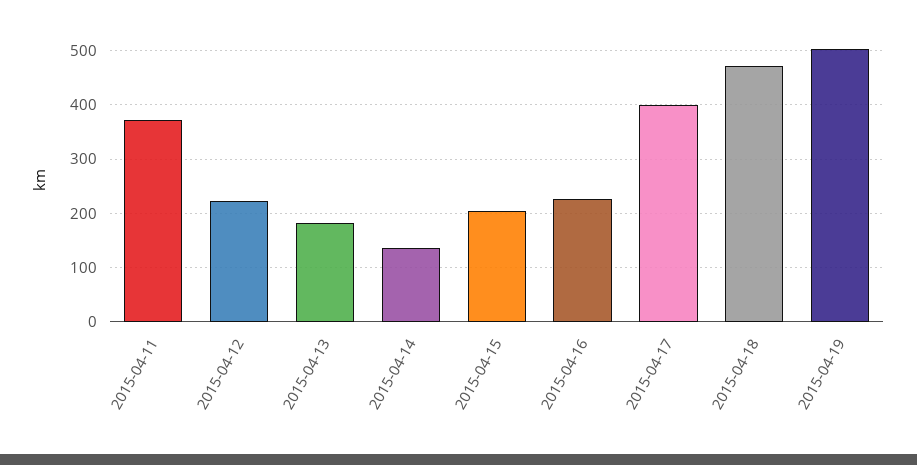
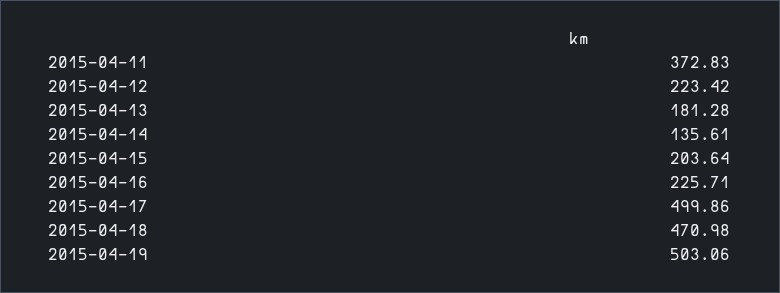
  {
    "2015-04-11": 372.83,
    "2015-04-12": 223.42,
    "2015-04-13": 181.28,
    "2015-04-14": 135.61,
    "2015-04-15": 203.64,
    "2015-04-16": 225.71,
-   "2015-04-17": 400,
+   "2015-04-17": 499.86,
    "2015-04-18": 470.98,
    "2015-04-19": 503.06
  }

